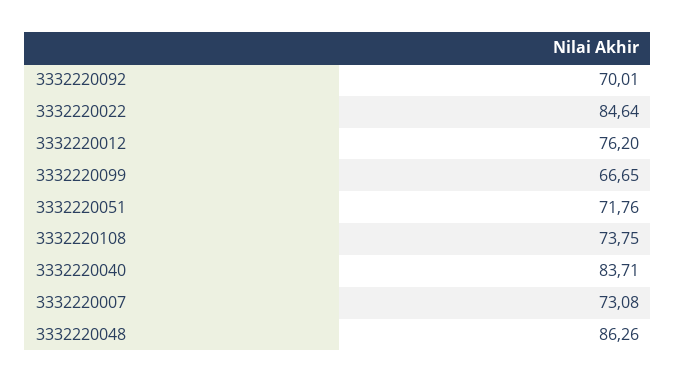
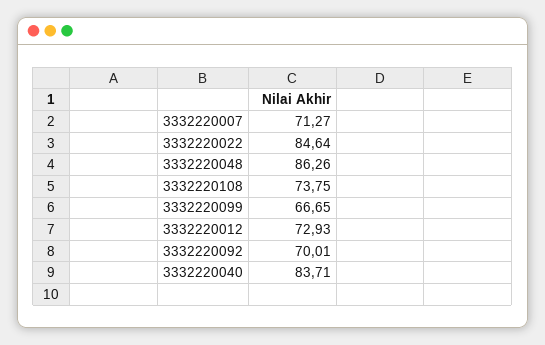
  {
    "3332220092": 70.01,
    "3332220022": 84.64,
-   "3332220012": 76.2,
+   "3332220012": 72.93,
    "3332220099": 66.65,
-   "3332220051": 71.76,
    "3332220108": 73.75,
    "3332220040": 83.71,
-   "3332220007": 73.08,
+   "3332220007": 71.27,
    "3332220048": 86.26
  }

